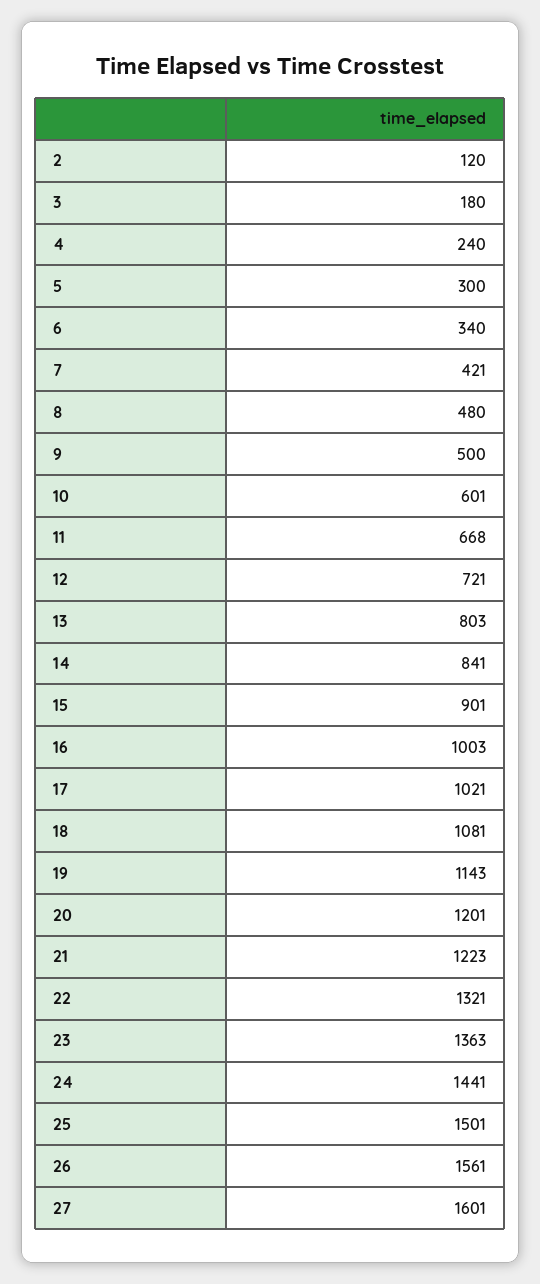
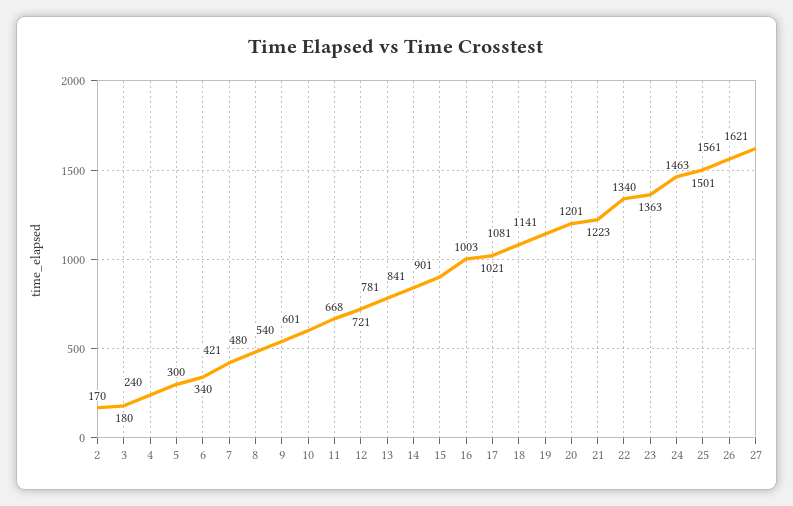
  {
-   "2": 120,
+   "2": 170,
    "3": 180,
    "4": 240,
    "5": 300,
    "6": 340,
    "7": 421,
    "8": 480,
-   "9": 500,
+   "9": 540,
    "10": 601,
    "11": 668,
    "12": 721,
-   "13": 803,
+   "13": 781,
    "14": 841,
    "15": 901,
    "16": 1003,
    "17": 1021,
    "18": 1081,
-   "19": 1143,
+   "19": 1141,
    "20": 1201,
    "21": 1223,
-   "22": 1321,
+   "22": 1340,
    "23": 1363,
-   "24": 1441,
+   "24": 1463,
    "25": 1501,
    "26": 1561,
-   "27": 1601
+   "27": 1621
  }

